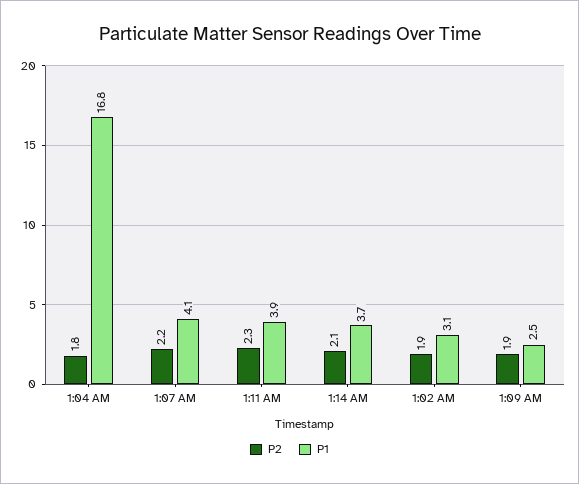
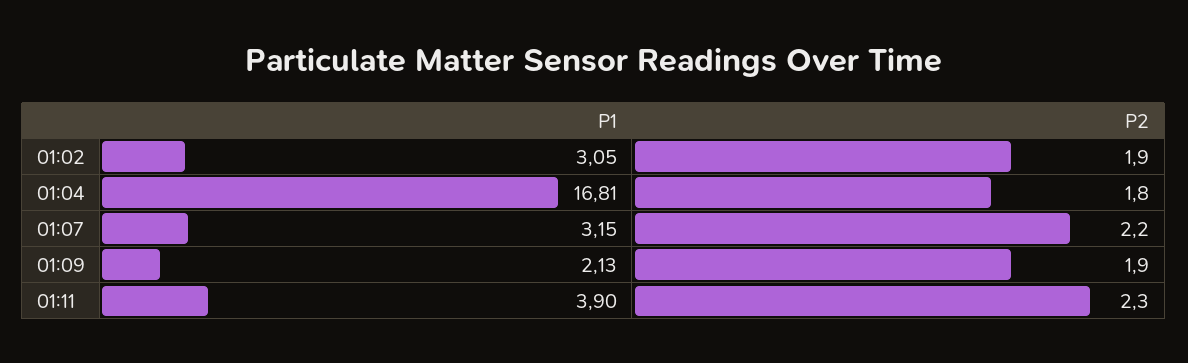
  {
    "P2": {
      "1:04 AM": 1.8,
      "1:07 AM": 2.2,
      "1:11 AM": 2.3,
-     "1:14 AM": 2.1,
      "1:02 AM": 1.9,
      "1:09 AM": 1.9
    },
    "P1": {
      "1:04 AM": 16.81,
-     "1:07 AM": 4.1,
+     "1:07 AM": 3.15,
      "1:11 AM": 3.9,
-     "1:14 AM": 3.7,
      "1:02 AM": 3.05,
-     "1:09 AM": 2.5
+     "1:09 AM": 2.13
    }
  }

